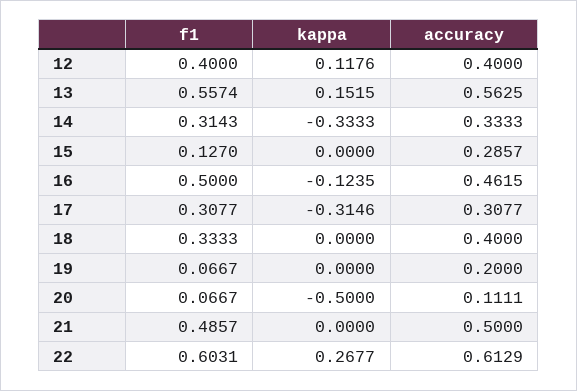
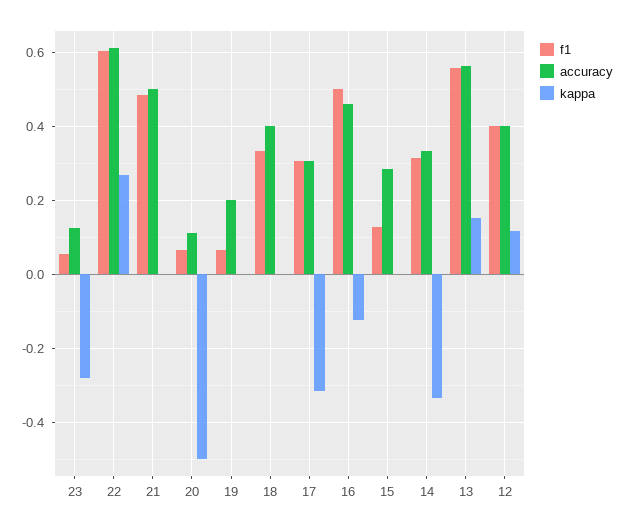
  {
    "f1": {
      "12": 0.4,
      "13": 0.5574,
      "14": 0.3143,
      "15": 0.127,
      "16": 0.5,
      "17": 0.3077,
      "18": 0.3333,
      "19": 0.0667,
      "20": 0.0667,
      "21": 0.4857,
-     "22": 0.6031
+     "22": 0.6031,
+     "23": 0.06
    },
    "kappa": {
      "12": 0.1176,
      "13": 0.1515,
      "14": -0.3333,
      "15": 0,
      "16": -0.1235,
      "17": -0.3146,
      "18": 0,
      "19": 0,
      "20": -0.5,
      "21": 0,
-     "22": 0.2677
+     "22": 0.2677,
+     "23": -0.28
    },
    "accuracy": {
      "12": 0.4,
      "13": 0.5625,
      "14": 0.3333,
      "15": 0.2857,
      "16": 0.4615,
      "17": 0.3077,
      "18": 0.4,
      "19": 0.2,
      "20": 0.1111,
      "21": 0.5,
-     "22": 0.6129
+     "22": 0.6129,
+     "23": 0.12
    }
  }

